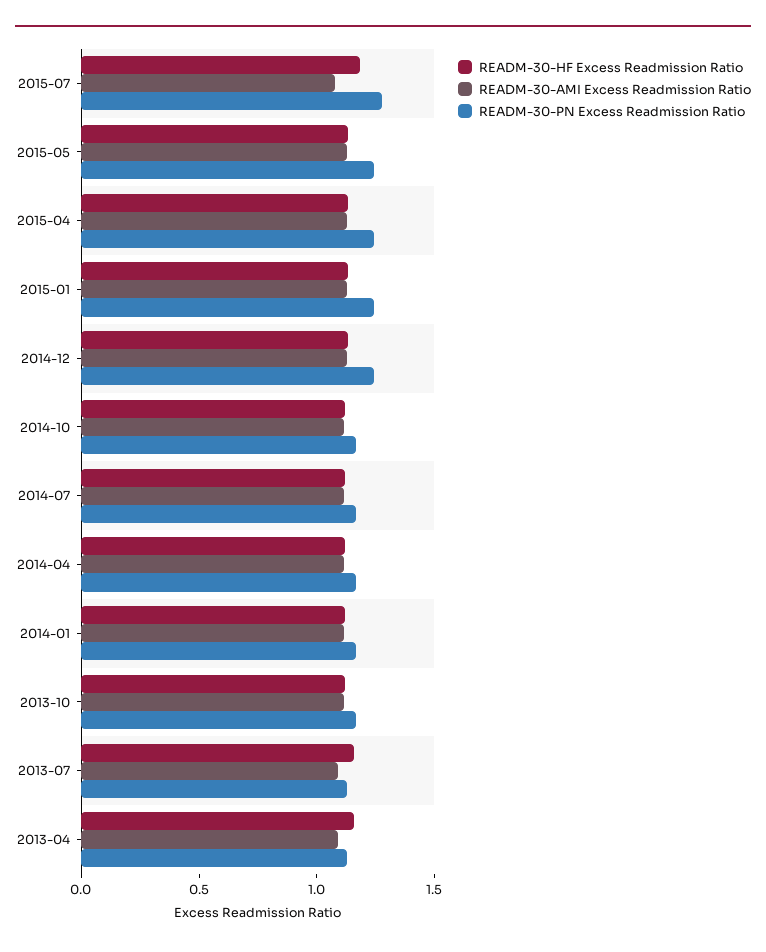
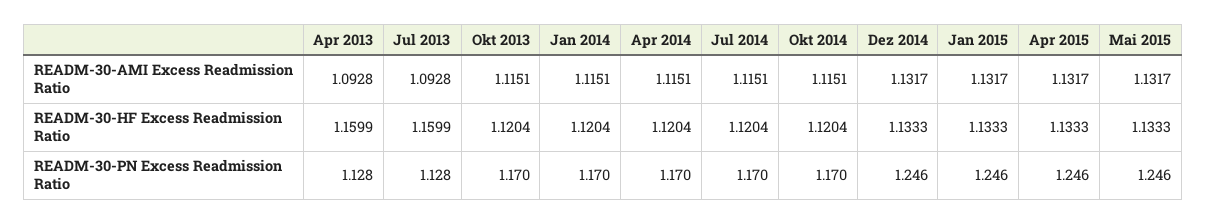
  {
    "READM-30-HF Excess Readmission Ratio": {
-     "2015-07": 1.2,
      "2015-05": 1.1333,
      "2015-04": 1.1333,
      "2015-01": 1.1333,
      "2014-12": 1.1333,
      "2014-10": 1.1204,
      "2014-07": 1.1204,
      "2014-04": 1.1204,
      "2014-01": 1.1204,
      "2013-10": 1.1204,
      "2013-07": 1.1599,
      "2013-04": 1.1599
    },
    "READM-30-AMI Excess Readmission Ratio": {
-     "2015-07": 1.1,
      "2015-05": 1.1317,
      "2015-04": 1.1317,
      "2015-01": 1.1317,
      "2014-12": 1.1317,
      "2014-10": 1.1151,
      "2014-07": 1.1151,
      "2014-04": 1.1151,
      "2014-01": 1.1151,
      "2013-10": 1.1151,
      "2013-07": 1.0928,
      "2013-04": 1.0928
    },
    "READM-30-PN Excess Readmission Ratio": {
-     "2015-07": 1.3,
      "2015-05": 1.246,
      "2015-04": 1.246,
      "2015-01": 1.246,
      "2014-12": 1.246,
      "2014-10": 1.17,
      "2014-07": 1.17,
      "2014-04": 1.17,
      "2014-01": 1.17,
      "2013-10": 1.17,
      "2013-07": 1.128,
      "2013-04": 1.128
    }
  }

